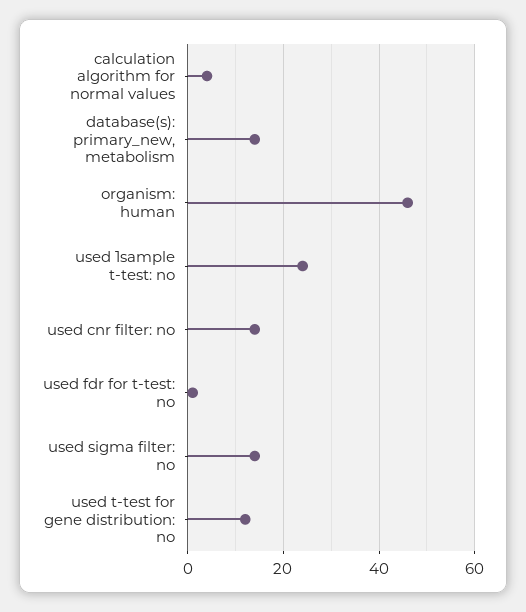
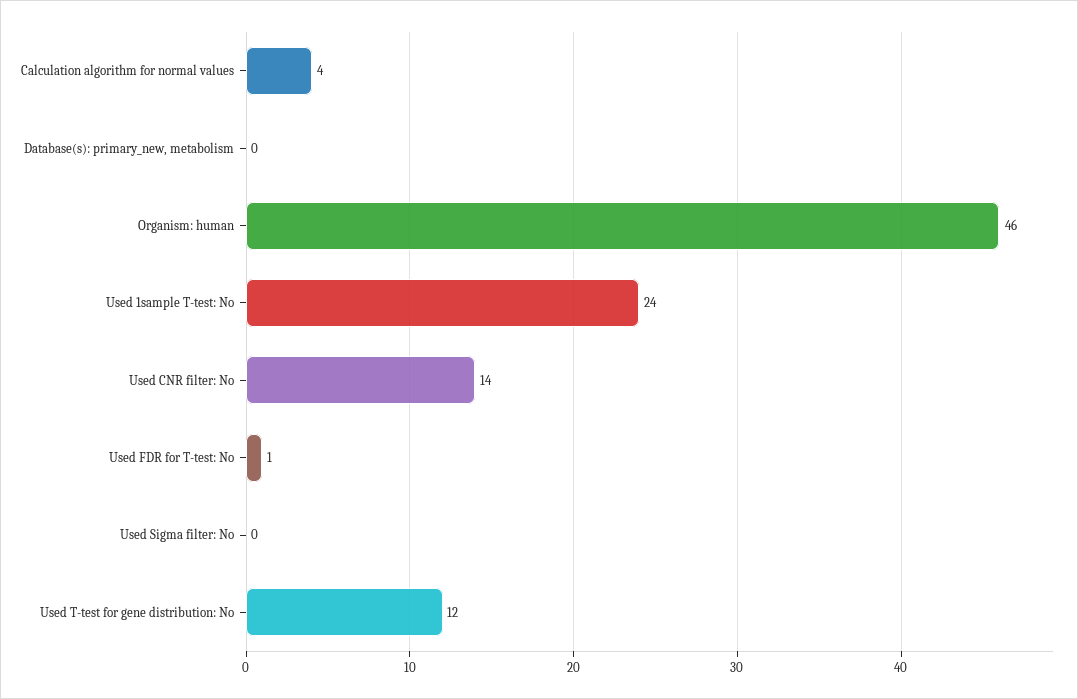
  {
    "calculation algorithm for normal values": 4,
-   "database(s): primary_new, metabolism": 15,
+   "database(s): primary_new, metabolism": 0,
    "organism: human": 46,
    "used 1sample t-test: no": 24,
    "used cnr filter: no": 14,
    "used fdr for t-test: no": 1,
-   "used sigma filter: no": 15,
+   "used sigma filter: no": 0,
    "used t-test for gene distribution: no": 12
  }

